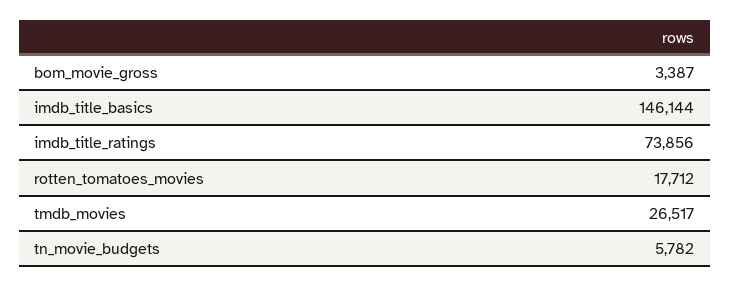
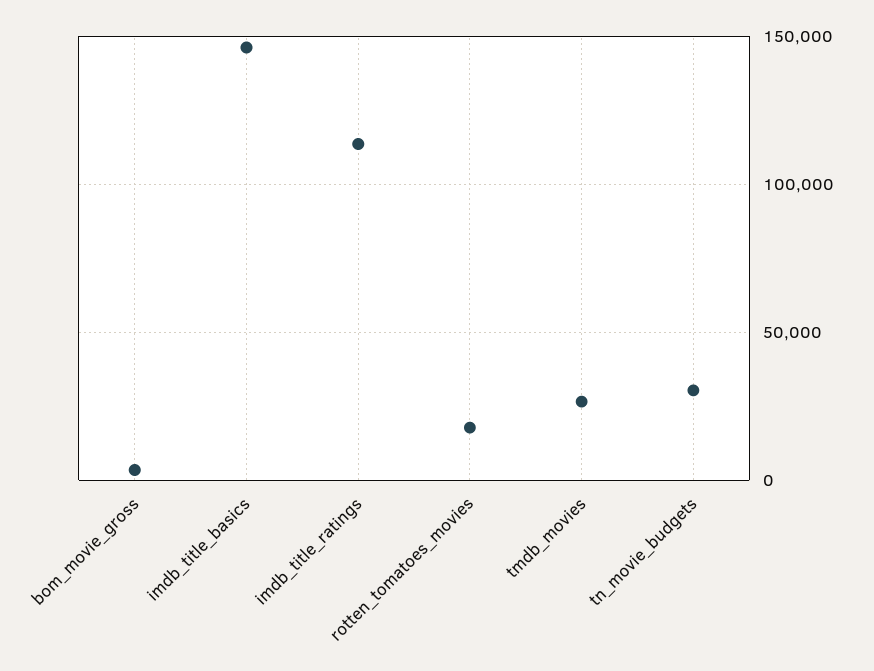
  {
    "bom_movie_gross": 3387,
    "imdb_title_basics": 146144,
-   "imdb_title_ratings": 73856,
+   "imdb_title_ratings": 115000,
    "rotten_tomatoes_movies": 17712,
    "tmdb_movies": 26517,
-   "tn_movie_budgets": 5782
+   "tn_movie_budgets": 30000
  }

